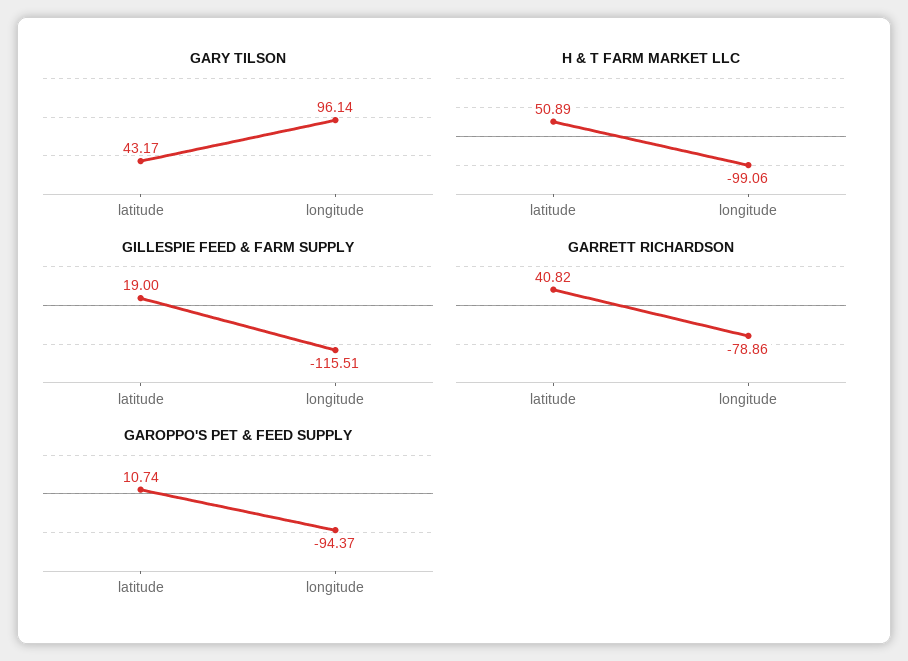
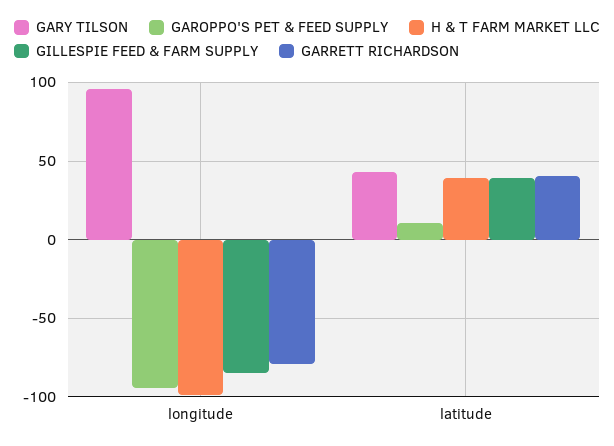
  {
    "GARY TILSON": {
      "latitude": 43.17,
      "longitude": 96.14
    },
    "H & T FARM MARKET LLC": {
-     "latitude": 50.89,
+     "latitude": 40,
      "longitude": -99.06
    },
    "GILLESPIE FEED & FARM SUPPLY": {
-     "latitude": 19,
+     "latitude": 40,
-     "longitude": -115.51
+     "longitude": -85
    },
    "GARRETT RICHARDSON": {
      "latitude": 40.82,
      "longitude": -78.86
    },
    "GAROPPO'S PET & FEED SUPPLY": {
      "latitude": 10.74,
      "longitude": -94.37
    }
  }

